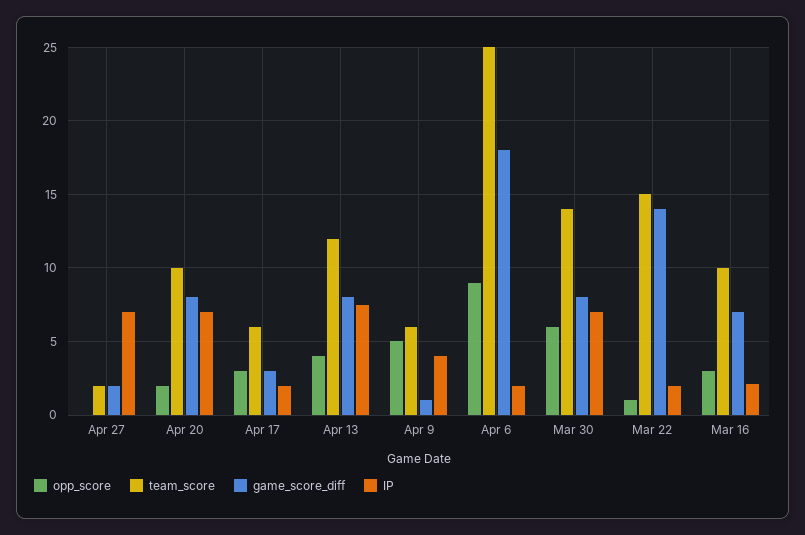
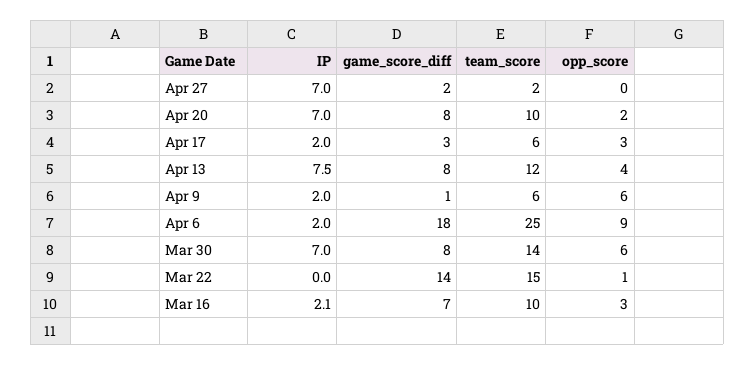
  {
    "opp_score": {
      "Apr 27": 0,
      "Apr 20": 2,
      "Apr 17": 3,
      "Apr 13": 4,
-     "Apr 9": 5,
+     "Apr 9": 6,
      "Apr 6": 9,
      "Mar 30": 6,
      "Mar 22": 1,
      "Mar 16": 3
    },
    "team_score": {
      "Apr 27": 2,
      "Apr 20": 10,
      "Apr 17": 6,
      "Apr 13": 12,
      "Apr 9": 6,
      "Apr 6": 25,
      "Mar 30": 14,
      "Mar 22": 15,
      "Mar 16": 10
    },
    "game_score_diff": {
      "Apr 27": 2,
      "Apr 20": 8,
      "Apr 17": 3,
      "Apr 13": 8,
      "Apr 9": 1,
      "Apr 6": 18,
      "Mar 30": 8,
      "Mar 22": 14,
      "Mar 16": 7
    },
    "IP": {
      "Apr 27": 7,
      "Apr 20": 7,
      "Apr 17": 2,
      "Apr 13": 7.5,
-     "Apr 9": 4,
+     "Apr 9": 2,
      "Apr 6": 2,
      "Mar 30": 7,
-     "Mar 22": 2,
+     "Mar 22": 0,
      "Mar 16": 2.1
    }
  }

